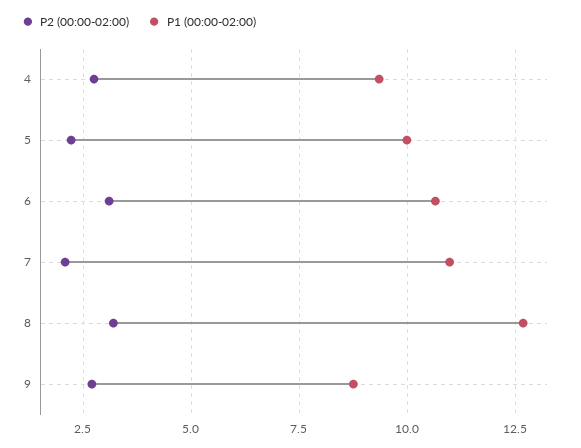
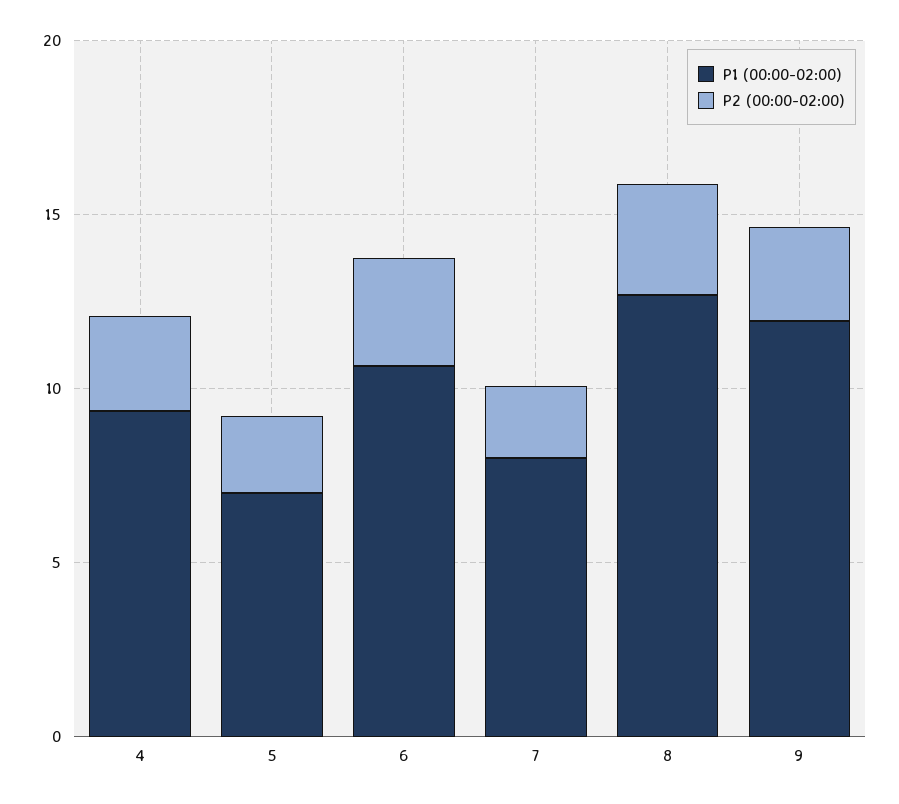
  {
    "P2 (00:00-02:00)": {
      "4": 2.75,
      "5": 2.25,
      "6": 3,
      "7": 2,
      "8": 3.25,
      "9": 2.75
    },
    "P1 (00:00-02:00)": {
      "4": 9.25,
-     "5": 10,
+     "5": 7,
      "6": 10.75,
-     "7": 11,
+     "7": 8,
      "8": 12.75,
-     "9": 8.75
+     "9": 12
    }
  }

